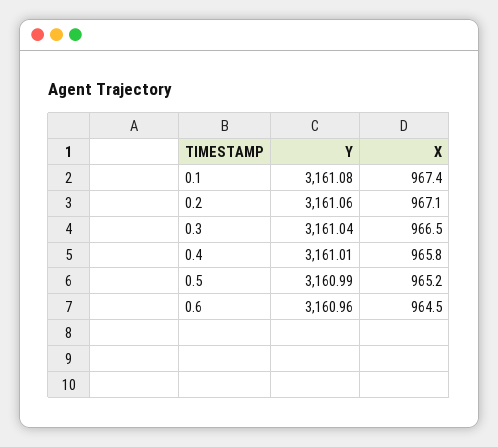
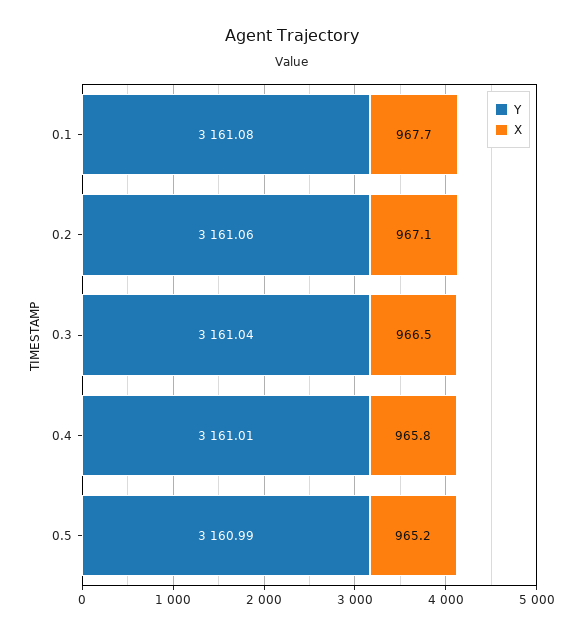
  {
    "Y": {
      "0.1": 3161.08,
      "0.2": 3161.06,
      "0.3": 3161.04,
      "0.4": 3161.01,
-     "0.5": 3160.99,
+     "0.5": 3160.99
-     "0.6": 3160.96
    },
    "X": {
-     "0.1": 967.4,
+     "0.1": 967.7,
      "0.2": 967.1,
      "0.3": 966.5,
      "0.4": 965.8,
-     "0.5": 965.2,
+     "0.5": 965.2
-     "0.6": 964.5
    }
  }

